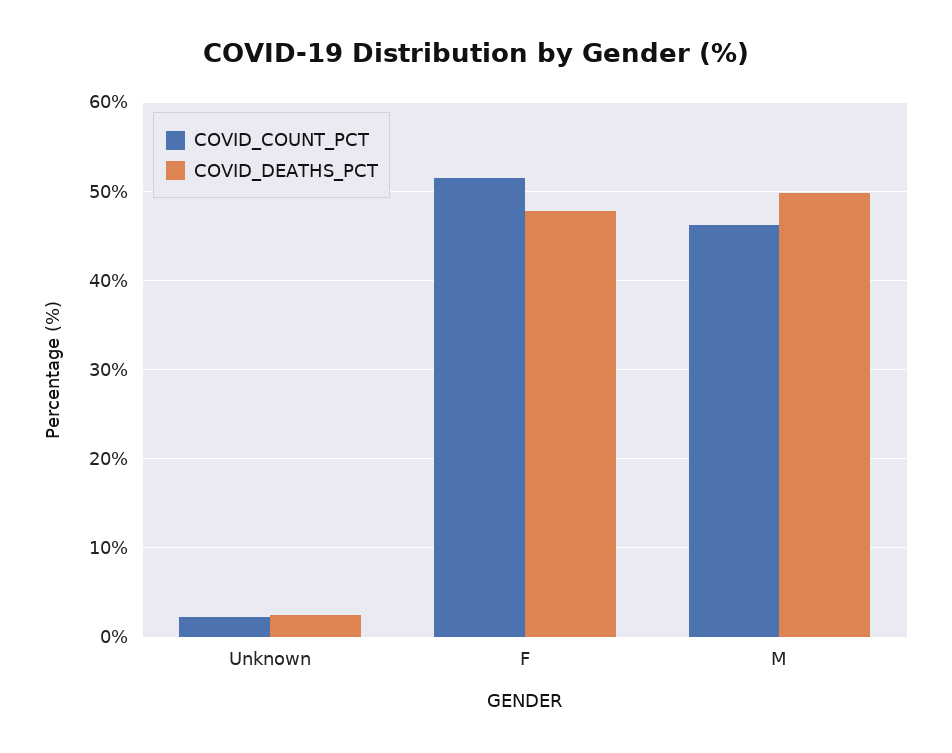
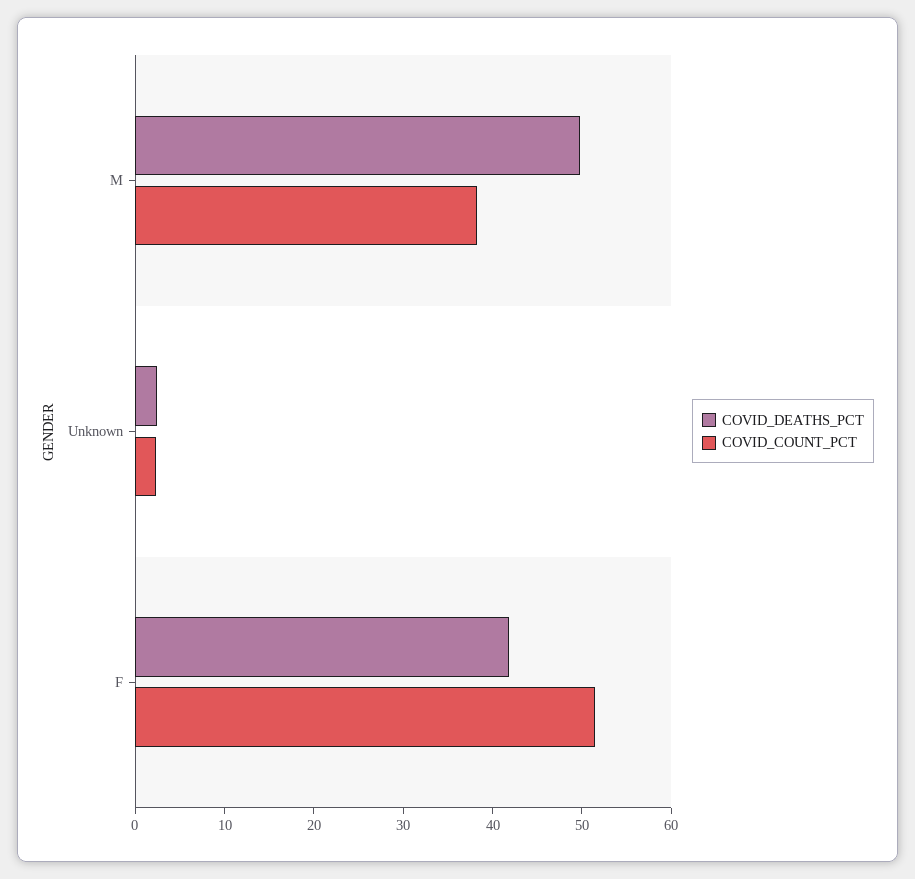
  {
    "COVID_COUNT_PCT": {
      "Unknown": 2,
      "F": 51,
-     "M": 46
+     "M": 38
    },
    "COVID_DEATHS_PCT": {
      "Unknown": 2,
-     "F": 48,
+     "F": 42,
      "M": 50
    }
  }

